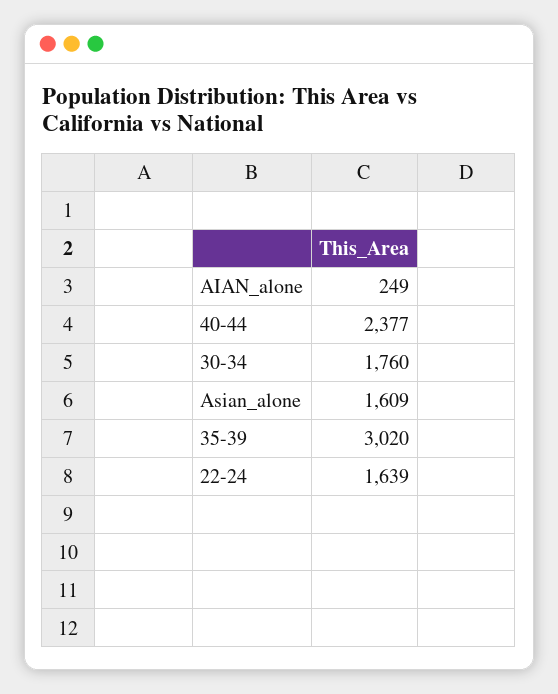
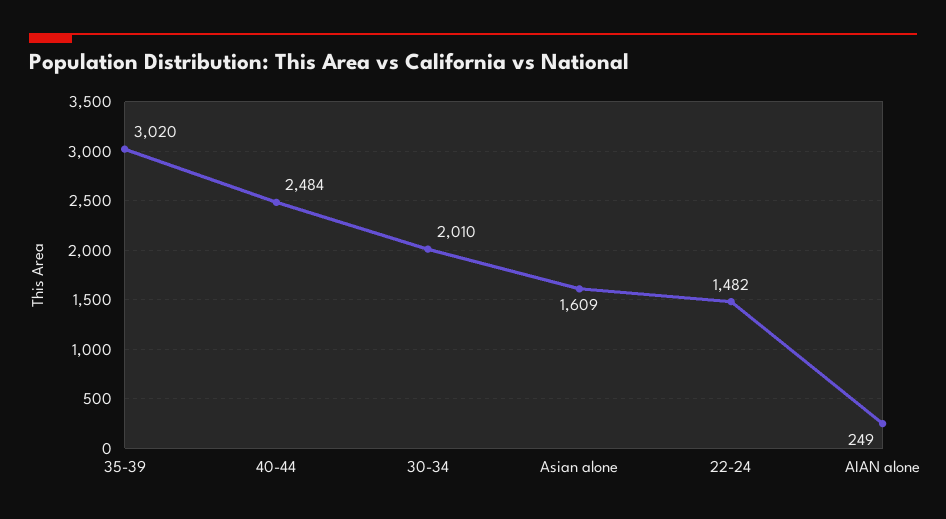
  {
    "AIAN_alone": 249,
-   "40-44": 2377,
+   "40-44": 2484,
-   "30-34": 1760,
+   "30-34": 2010,
    "Asian_alone": 1609,
    "35-39": 3020,
-   "22-24": 1639
+   "22-24": 1482
  }

